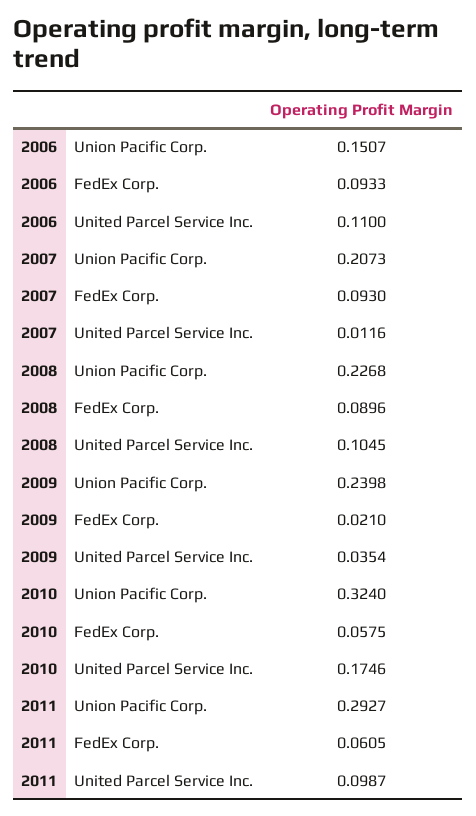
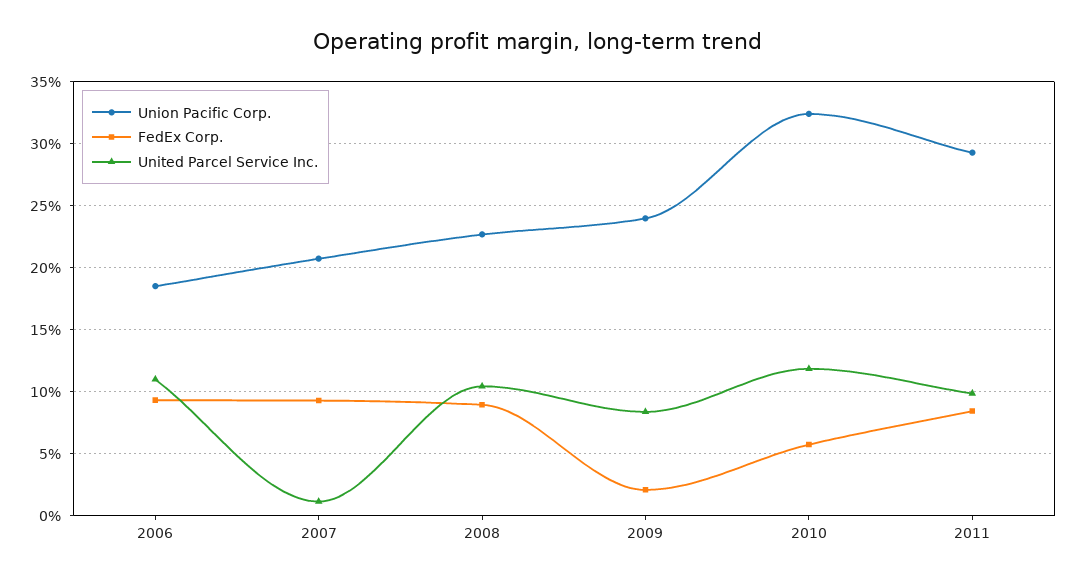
  {
    "Union Pacific Corp.": {
-     "2006": 0.1507,
+     "2006": 0.185,
      "2007": 0.2073,
      "2008": 0.2268,
      "2009": 0.2398,
      "2010": 0.324,
      "2011": 0.2927
    },
    "FedEx Corp.": {
      "2006": 0.0933,
      "2007": 0.093,
      "2008": 0.0896,
      "2009": 0.021,
      "2010": 0.0575,
-     "2011": 0.0605
+     "2011": 0.085
    },
    "United Parcel Service Inc.": {
      "2006": 0.11,
      "2007": 0.0116,
      "2008": 0.1045,
-     "2009": 0.0354,
+     "2009": 0.085,
-     "2010": 0.1746,
+     "2010": 0.12,
      "2011": 0.0987
    }
  }

